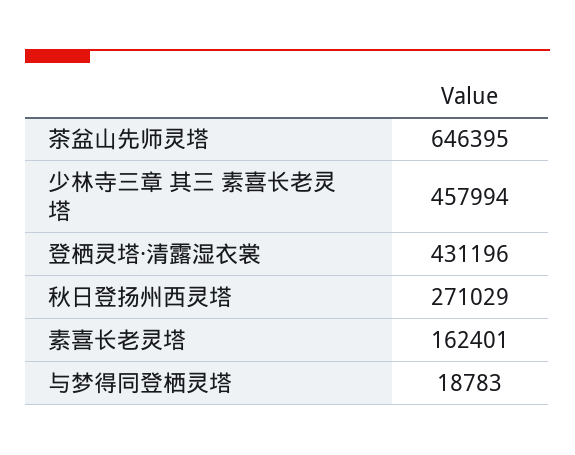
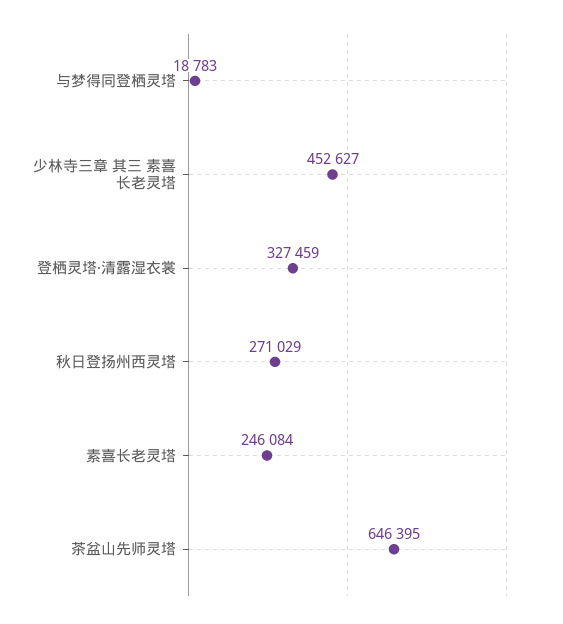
  {
    "茶盆山先师灵塔": 646395,
-   "少林寺三章 其三 素喜长老灵塔": 457994,
+   "少林寺三章 其三 素喜长老灵塔": 452627,
-   "登栖灵塔·清露湿衣裳": 431196,
+   "登栖灵塔·清露湿衣裳": 327459,
    "秋日登扬州西灵塔": 271029,
-   "素喜长老灵塔": 162401,
+   "素喜长老灵塔": 246084,
    "与梦得同登栖灵塔": 18783
  }

